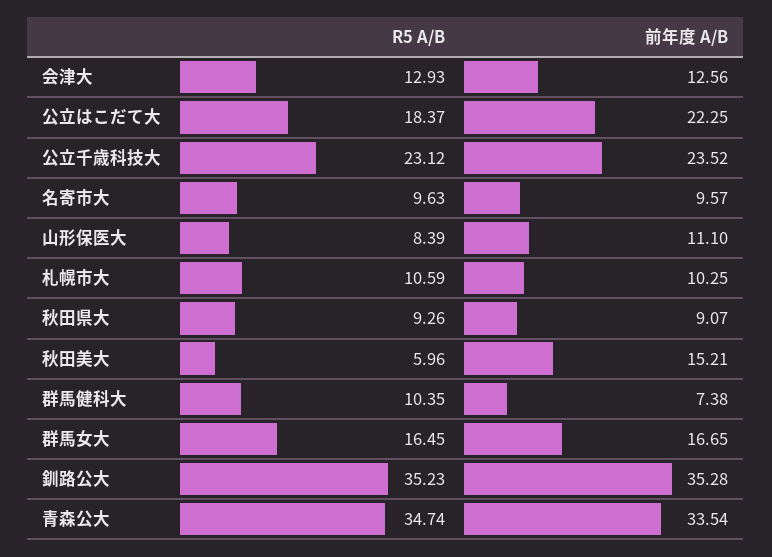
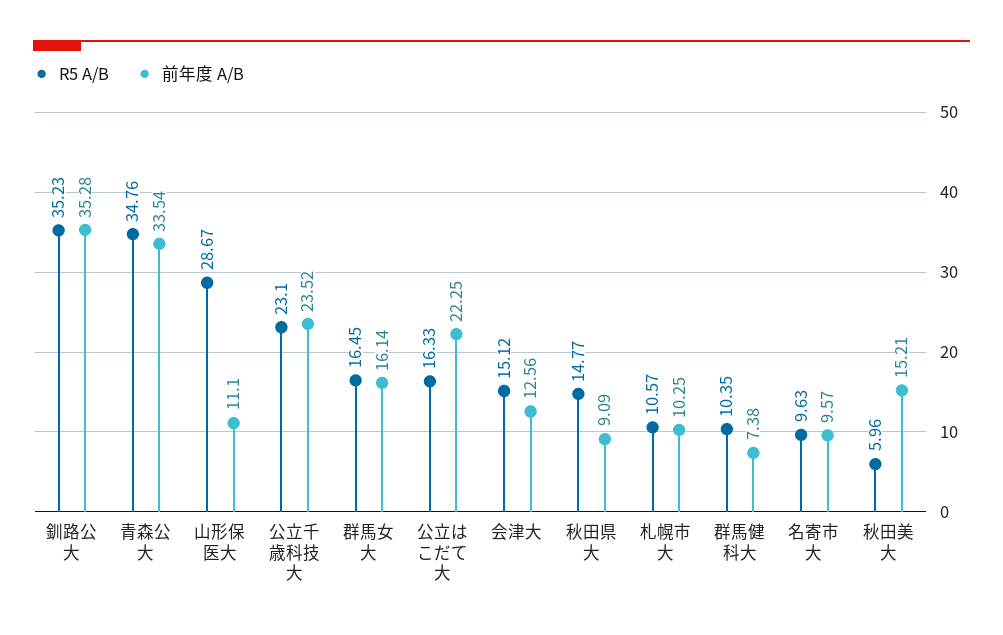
  {
    "R5 A/B": {
-     "会津大": 12.93,
+     "会津大": 15.12,
-     "公立はこだて大": 18.37,
+     "公立はこだて大": 16.33,
-     "公立千歳科技大": 23.12,
+     "公立千歳科技大": 23.1,
      "名寄市大": 9.63,
-     "山形保医大": 8.39,
+     "山形保医大": 28.67,
-     "札幌市大": 10.59,
+     "札幌市大": 10.57,
-     "秋田県大": 9.26,
+     "秋田県大": 14.77,
      "秋田美大": 5.96,
      "群馬健科大": 10.35,
      "群馬女大": 16.45,
      "釧路公大": 35.23,
-     "青森公大": 34.74
+     "青森公大": 34.76
    },
    "前年度 A/B": {
      "会津大": 12.56,
      "公立はこだて大": 22.25,
      "公立千歳科技大": 23.52,
      "名寄市大": 9.57,
      "山形保医大": 11.1,
      "札幌市大": 10.25,
-     "秋田県大": 9.07,
+     "秋田県大": 9.09,
      "秋田美大": 15.21,
      "群馬健科大": 7.38,
-     "群馬女大": 16.65,
+     "群馬女大": 16.14,
      "釧路公大": 35.28,
      "青森公大": 33.54
    }
  }

